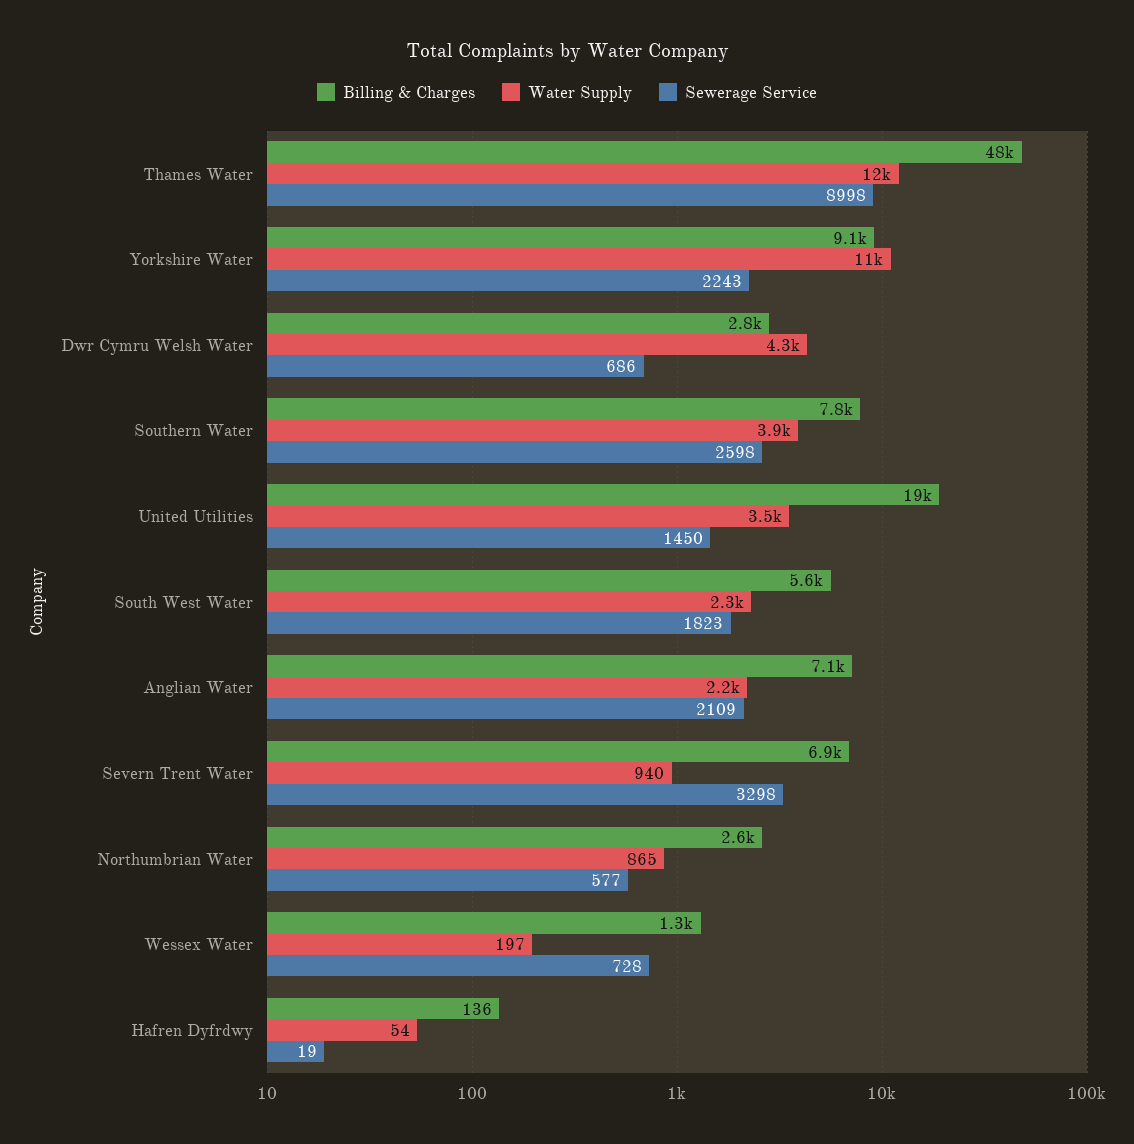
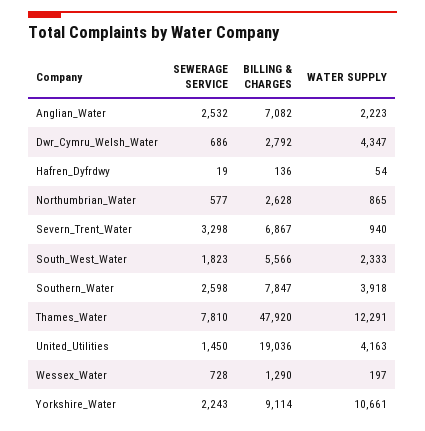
  {
    "Billing & Charges": {
      "Thames Water": 47920,
      "Yorkshire Water": 9114,
      "Dwr Cymru Welsh Water": 2792,
      "Southern Water": 7847,
      "United Utilities": 19036,
      "South West Water": 5566,
      "Anglian Water": 7082,
      "Severn Trent Water": 6867,
      "Northumbrian Water": 2628,
      "Wessex Water": 1290,
      "Hafren Dyfrdwy": 136
    },
    "Water Supply": {
      "Thames Water": 12291,
      "Yorkshire Water": 10661,
      "Dwr Cymru Welsh Water": 4347,
      "Southern Water": 3918,
-     "United Utilities": 3500,
+     "United Utilities": 4163,
      "South West Water": 2333,
      "Anglian Water": 2223,
      "Severn Trent Water": 940,
      "Northumbrian Water": 865,
      "Wessex Water": 197,
      "Hafren Dyfrdwy": 54
    },
    "Sewerage Service": {
-     "Thames Water": 8998,
+     "Thames Water": 7810,
      "Yorkshire Water": 2243,
      "Dwr Cymru Welsh Water": 686,
      "Southern Water": 2598,
      "United Utilities": 1450,
      "South West Water": 1823,
-     "Anglian Water": 2109,
+     "Anglian Water": 2532,
      "Severn Trent Water": 3298,
      "Northumbrian Water": 577,
      "Wessex Water": 728,
      "Hafren Dyfrdwy": 19
    }
  }

